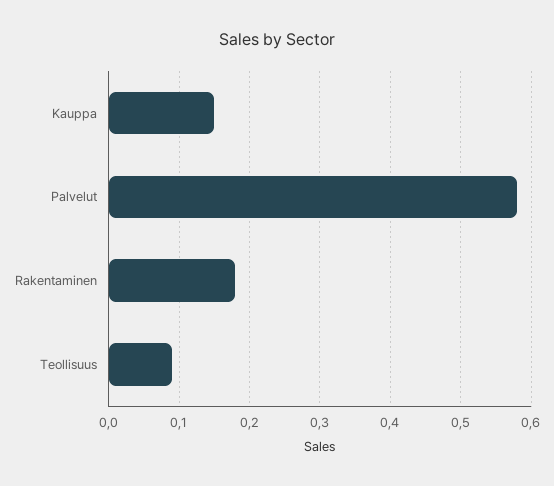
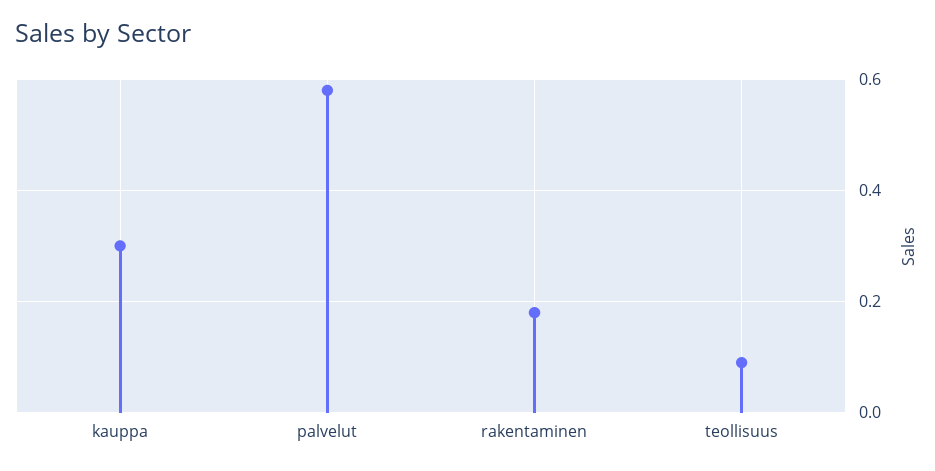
  {
-   "Kauppa": 0.15,
+   "Kauppa": 0.3,
    "Palvelut": 0.58,
    "Rakentaminen": 0.18,
    "Teollisuus": 0.09
  }

